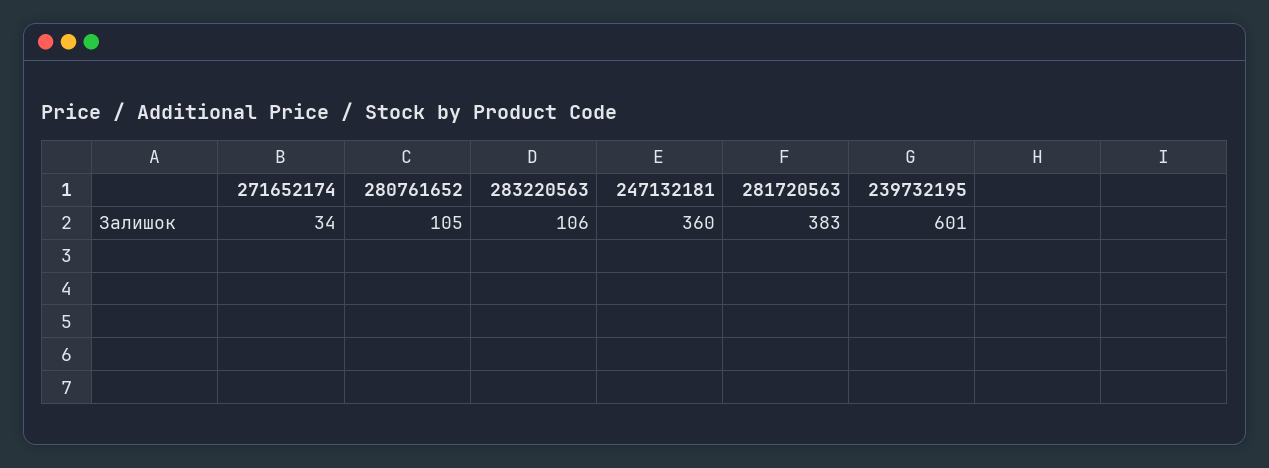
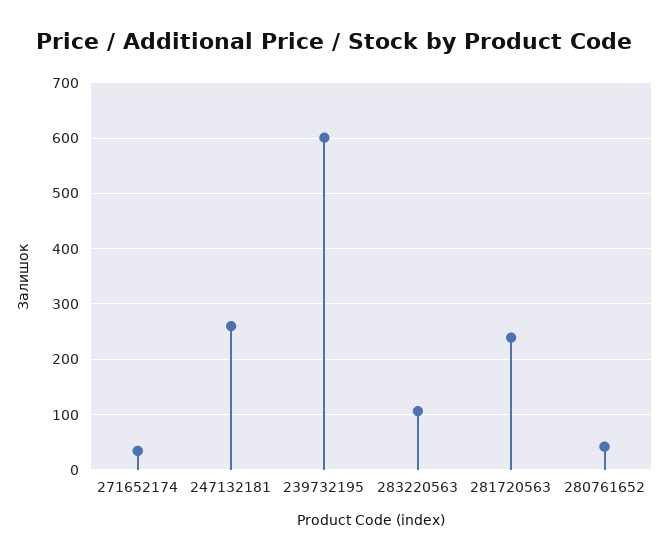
  {
    "271652174": 34,
-   "280761652": 105,
+   "280761652": 40,
    "283220563": 106,
-   "247132181": 360,
+   "247132181": 260,
-   "281720563": 383,
+   "281720563": 240,
    "239732195": 601
  }

